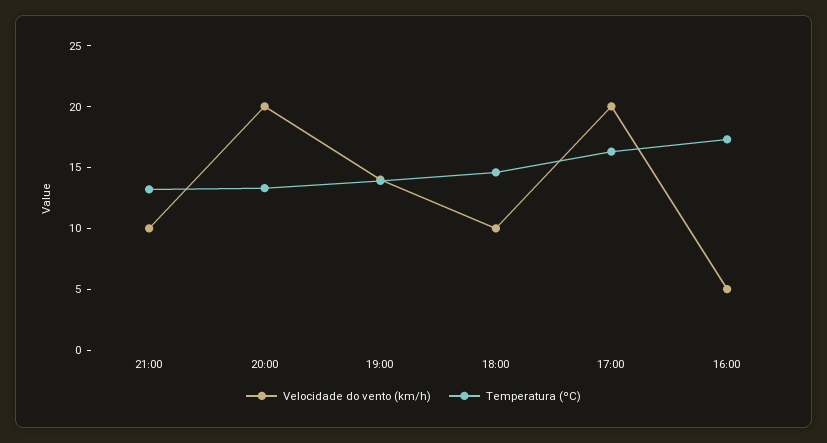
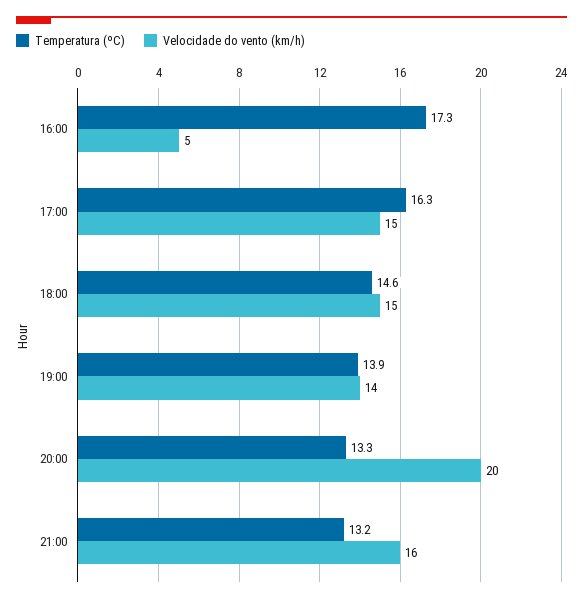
  {
    "Velocidade do vento (km/h)": {
-     "21:00": 10,
+     "21:00": 16,
      "20:00": 20,
      "19:00": 14,
-     "18:00": 10,
+     "18:00": 15,
-     "17:00": 20,
+     "17:00": 15,
      "16:00": 5
    },
    "Temperatura (ºC)": {
      "21:00": 13.2,
      "20:00": 13.3,
      "19:00": 13.9,
      "18:00": 14.6,
      "17:00": 16.3,
      "16:00": 17.3
    }
  }

